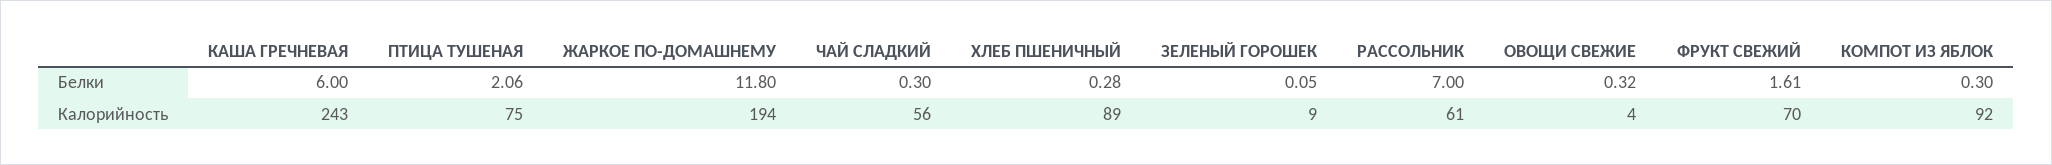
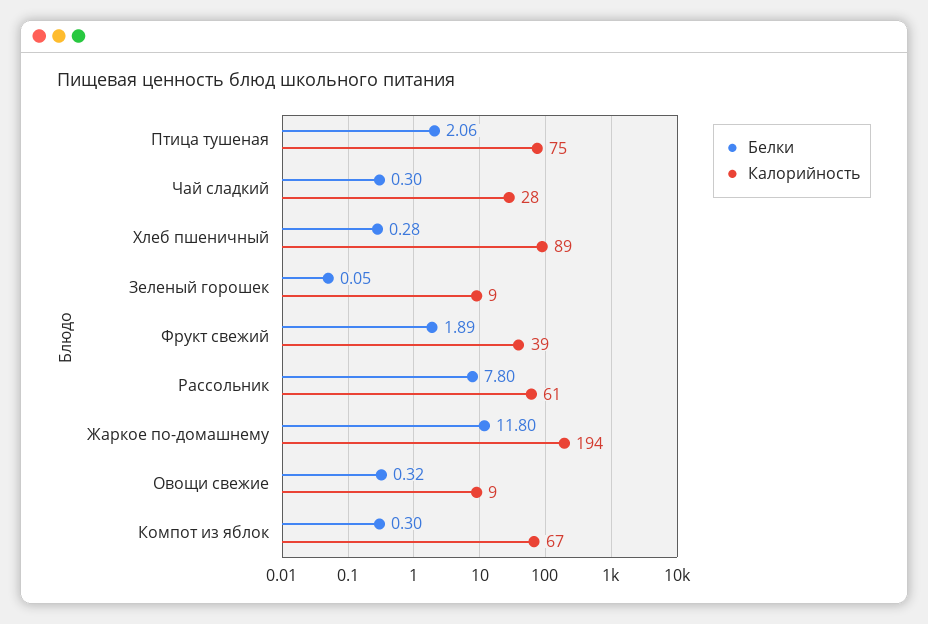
  {
    "Белки": {
-     "КАША ГРЕЧНЕВАЯ": 6,
      "ПТИЦА ТУШЕНАЯ": 2.06,
      "ЖАРКОЕ ПО-ДОМАШНЕМУ": 11.8,
      "ЧАЙ СЛАДКИЙ": 0.3,
      "ХЛЕБ ПШЕНИЧНЫЙ": 0.28,
      "ЗЕЛЕНЫЙ ГОРОШЕК": 0.05,
-     "РАССОЛЬНИК": 7,
+     "РАССОЛЬНИК": 7.8,
      "ОВОЩИ СВЕЖИЕ": 0.32,
-     "ФРУКТ СВЕЖИЙ": 1.61,
+     "ФРУКТ СВЕЖИЙ": 1.89,
      "КОМПОТ ИЗ ЯБЛОК": 0.3
    },
    "Калорийность": {
-     "КАША ГРЕЧНЕВАЯ": 243,
      "ПТИЦА ТУШЕНАЯ": 75,
      "ЖАРКОЕ ПО-ДОМАШНЕМУ": 194,
-     "ЧАЙ СЛАДКИЙ": 56,
+     "ЧАЙ СЛАДКИЙ": 28,
      "ХЛЕБ ПШЕНИЧНЫЙ": 89,
      "ЗЕЛЕНЫЙ ГОРОШЕК": 9,
      "РАССОЛЬНИК": 61,
-     "ОВОЩИ СВЕЖИЕ": 4,
+     "ОВОЩИ СВЕЖИЕ": 9,
-     "ФРУКТ СВЕЖИЙ": 70,
+     "ФРУКТ СВЕЖИЙ": 39,
-     "КОМПОТ ИЗ ЯБЛОК": 92
+     "КОМПОТ ИЗ ЯБЛОК": 67
    }
  }

